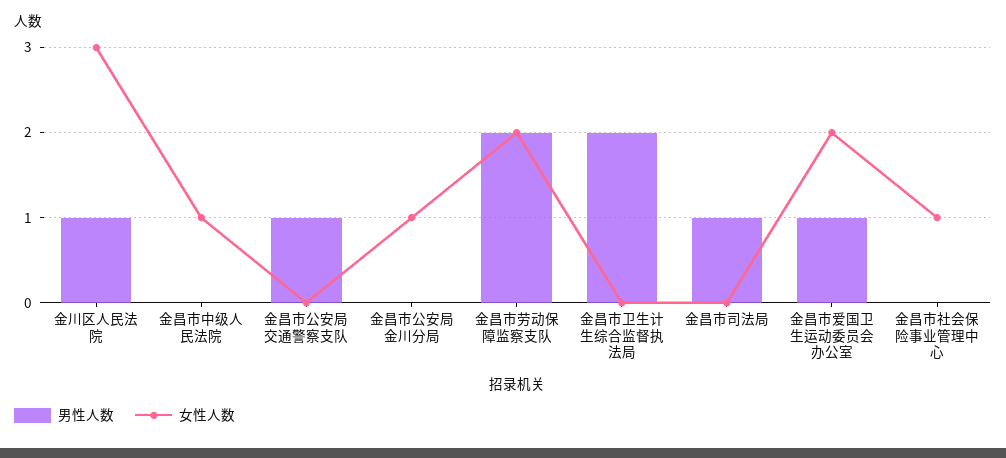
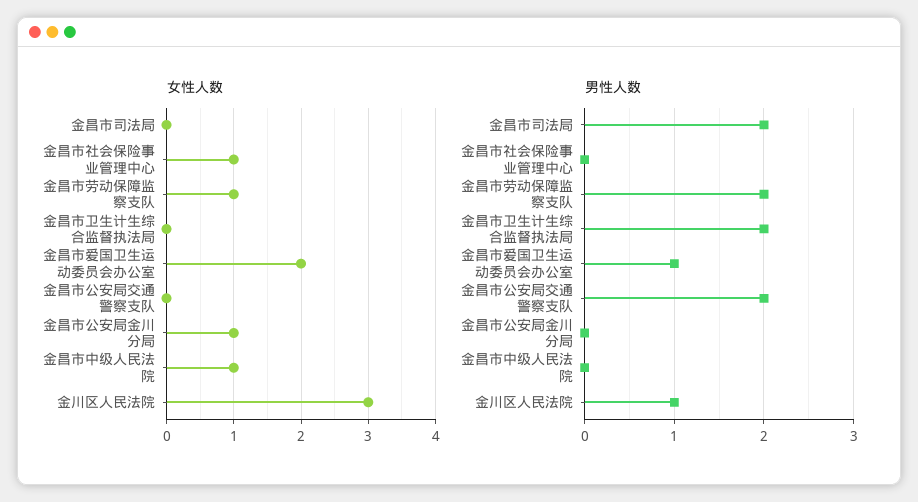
  {
    "男性人数": {
      "金川区人民法院": 1,
      "金昌市中级人民法院": 0,
-     "金昌市公安局交通警察支队": 1,
+     "金昌市公安局交通警察支队": 2,
      "金昌市公安局金川分局": 0,
      "金昌市劳动保障监察支队": 2,
      "金昌市卫生计生综合监督执法局": 2,
-     "金昌市司法局": 1,
+     "金昌市司法局": 2,
      "金昌市爱国卫生运动委员会办公室": 1,
      "金昌市社会保险事业管理中心": 0
    },
    "女性人数": {
      "金川区人民法院": 3,
      "金昌市中级人民法院": 1,
      "金昌市公安局交通警察支队": 0,
      "金昌市公安局金川分局": 1,
-     "金昌市劳动保障监察支队": 2,
+     "金昌市劳动保障监察支队": 1,
      "金昌市卫生计生综合监督执法局": 0,
      "金昌市司法局": 0,
      "金昌市爱国卫生运动委员会办公室": 2,
      "金昌市社会保险事业管理中心": 1
    }
  }

